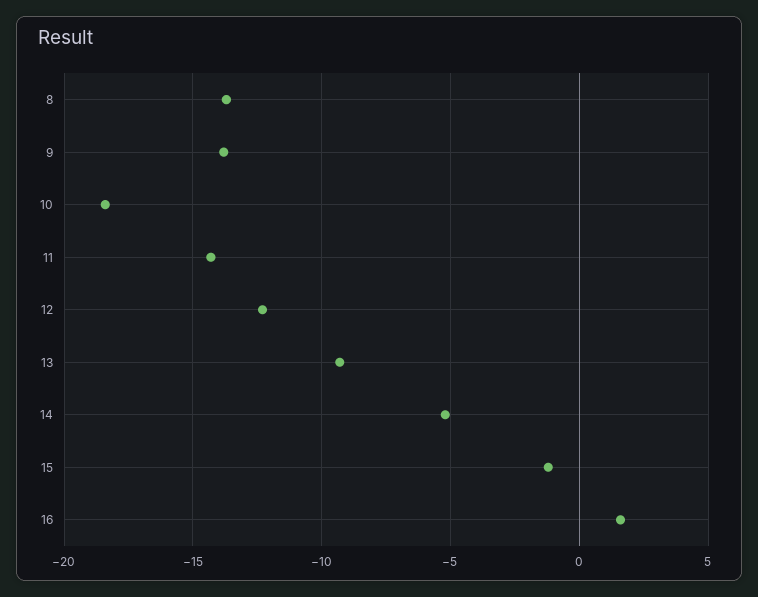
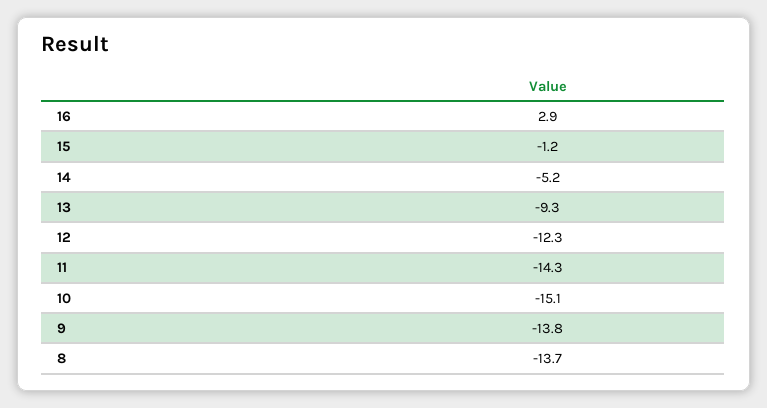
  {
    "8": -13.7,
    "9": -13.8,
-   "10": -18.5,
+   "10": -15.1,
    "11": -14.3,
    "12": -12.3,
    "13": -9.3,
    "14": -5.2,
    "15": -1.2,
-   "16": 1.5
+   "16": 2.9
  }

